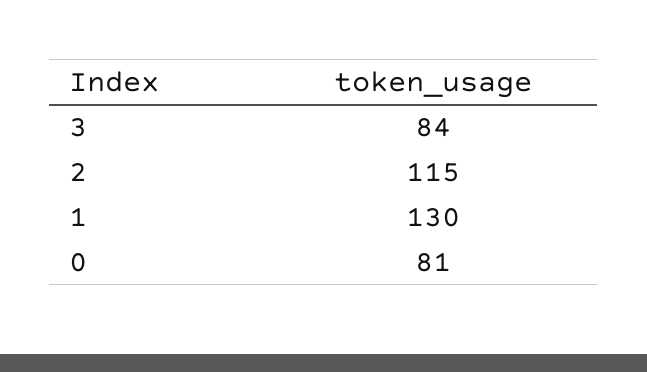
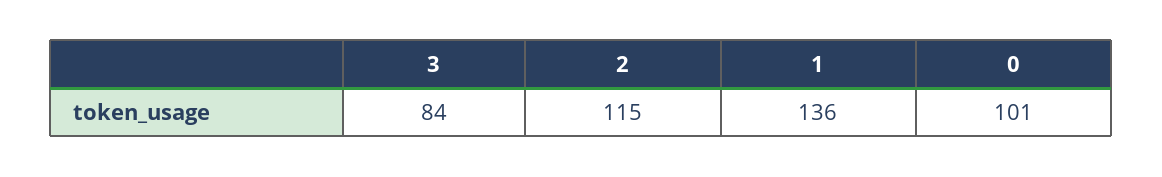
  {
    "3": 84,
    "2": 115,
-   "1": 130,
+   "1": 136,
-   "0": 81
+   "0": 101
  }

